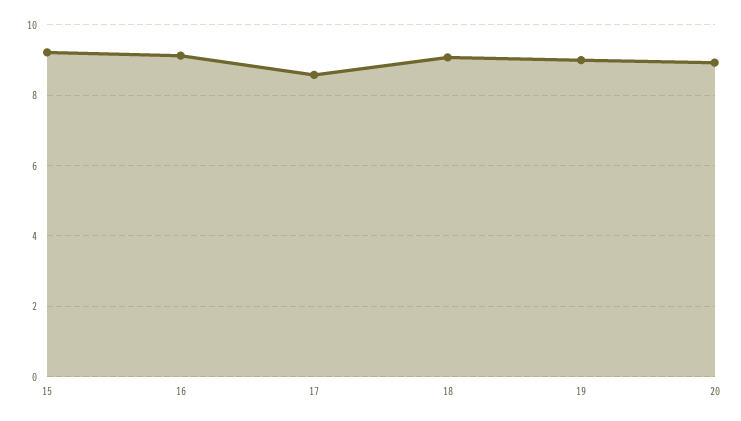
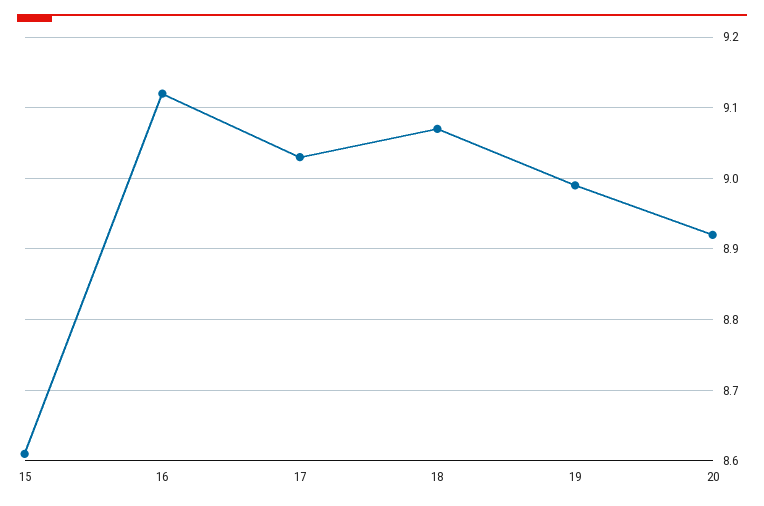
  {
-   "15": 9.2,
+   "15": 8.61,
    "16": 9.12,
-   "17": 8.6,
+   "17": 9.03,
    "18": 9.07,
    "19": 8.99,
    "20": 8.92
  }

